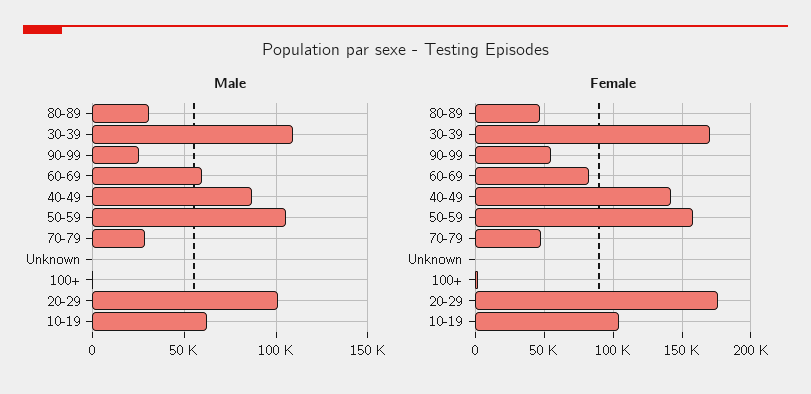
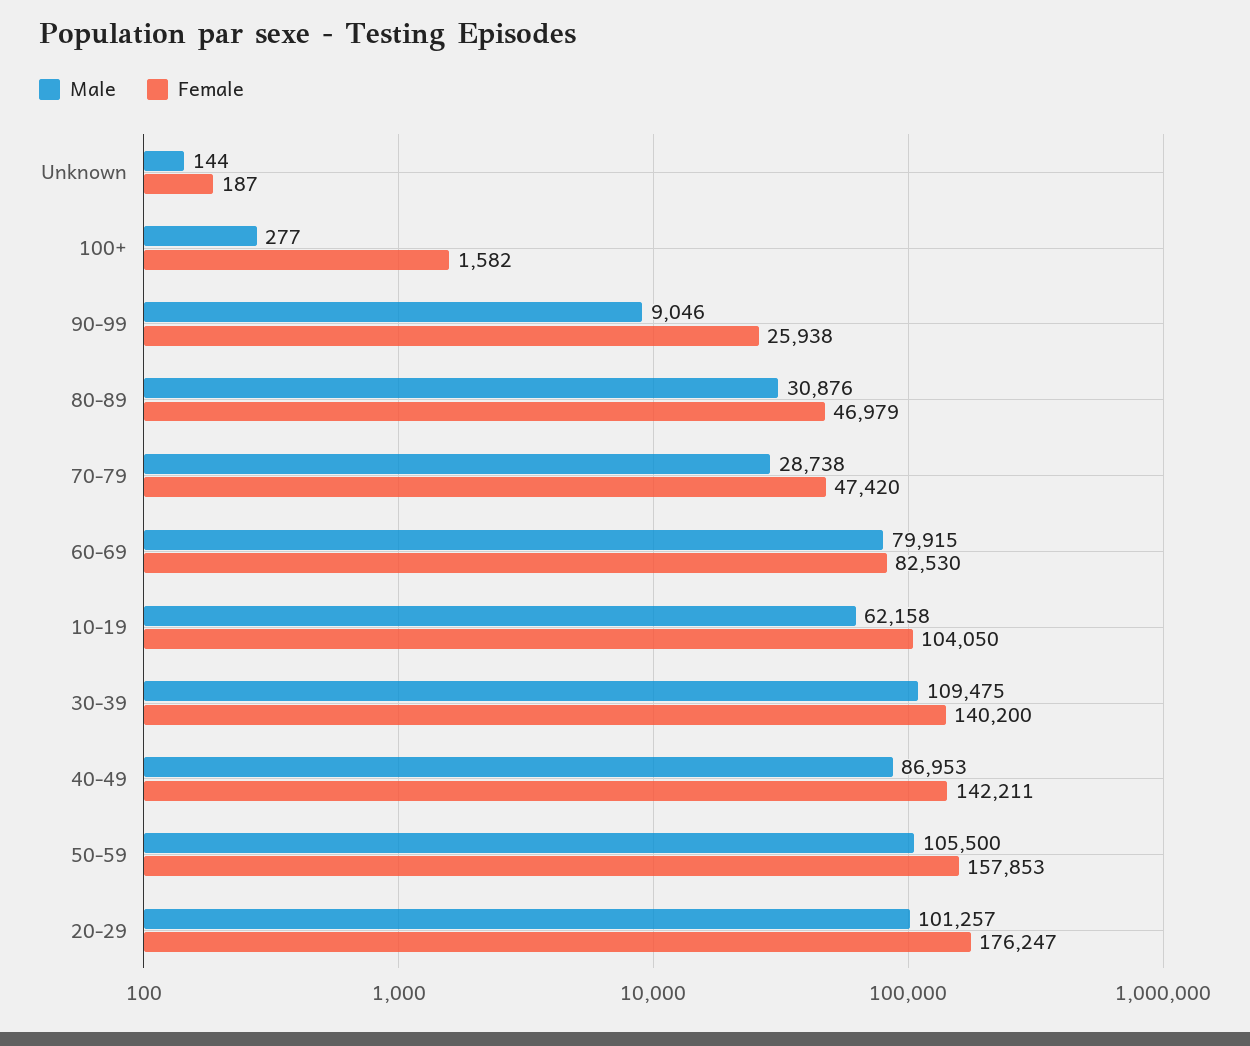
  {
    "Male": {
      "80-89": 30876,
      "30-39": 109475,
-     "90-99": 25000,
+     "90-99": 9046,
-     "60-69": 60000,
+     "60-69": 79915,
      "40-49": 86953,
      "50-59": 105500,
      "70-79": 28738,
      "Unknown": 144,
      "100+": 277,
      "20-29": 101257,
      "10-19": 62158
    },
    "Female": {
      "80-89": 46979,
-     "30-39": 170000,
+     "30-39": 140200,
-     "90-99": 55000,
+     "90-99": 25938,
      "60-69": 82530,
      "40-49": 142211,
      "50-59": 157853,
      "70-79": 47420,
      "Unknown": 187,
      "100+": 1582,
      "20-29": 176247,
      "10-19": 104050
    }
  }

